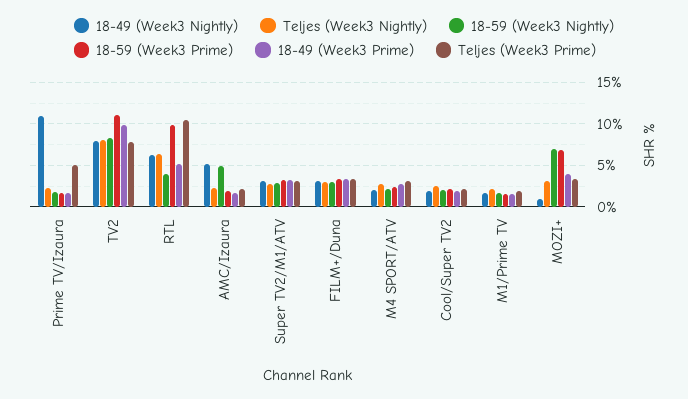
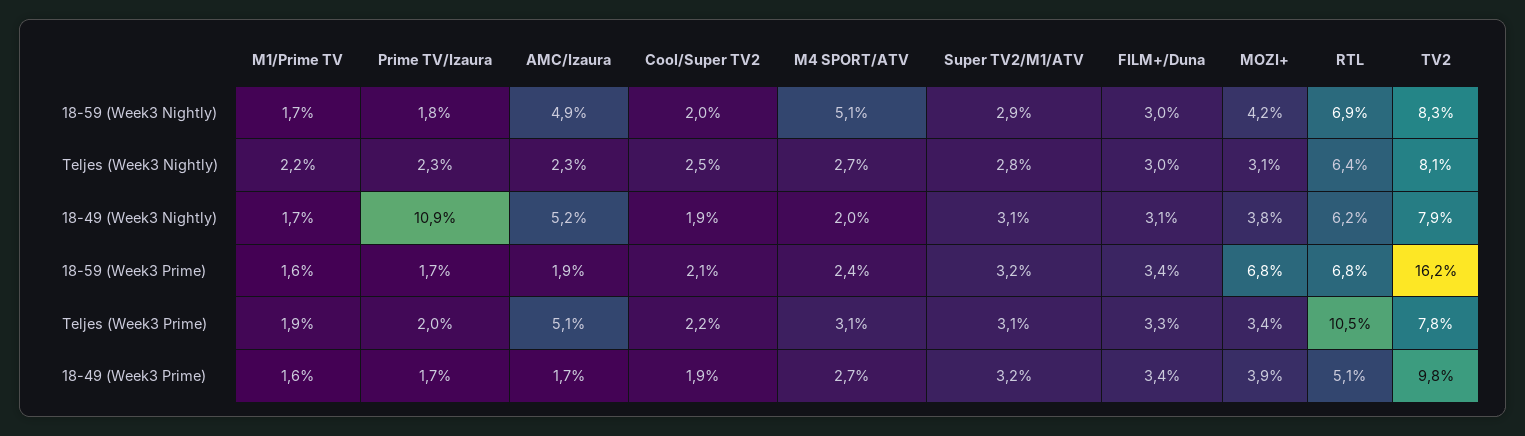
  {
    "18-49 (Week3 Nightly)": {
      "Prime TV/Izaura": 10.9,
      "TV2": 7.9,
      "RTL": 6.2,
      "AMC/Izaura": 5.2,
      "Super TV2/M1/ATV": 3.1,
      "FILM+/Duna": 3.1,
      "M4 SPORT/ATV": 2,
      "Cool/Super TV2": 1.9,
      "M1/Prime TV": 1.7,
-     "MOZI+": 1
+     "MOZI+": 3.8
    },
    "Teljes (Week3 Nightly)": {
      "Prime TV/Izaura": 2.3,
      "TV2": 8.1,
      "RTL": 6.4,
      "AMC/Izaura": 2.3,
      "Super TV2/M1/ATV": 2.8,
      "FILM+/Duna": 3,
      "M4 SPORT/ATV": 2.7,
      "Cool/Super TV2": 2.5,
      "M1/Prime TV": 2.2,
      "MOZI+": 3.1
    },
    "18-59 (Week3 Nightly)": {
      "Prime TV/Izaura": 1.8,
      "TV2": 8.3,
-     "RTL": 4,
+     "RTL": 6.9,
      "AMC/Izaura": 4.9,
      "Super TV2/M1/ATV": 2.9,
      "FILM+/Duna": 3,
-     "M4 SPORT/ATV": 2,
+     "M4 SPORT/ATV": 5.1,
      "Cool/Super TV2": 2,
      "M1/Prime TV": 1.7,
-     "MOZI+": 7
+     "MOZI+": 4.2
    },
    "18-59 (Week3 Prime)": {
      "Prime TV/Izaura": 1.7,
-     "TV2": 11,
+     "TV2": 16.2,
-     "RTL": 10,
+     "RTL": 6.8,
      "AMC/Izaura": 1.9,
      "Super TV2/M1/ATV": 3.2,
      "FILM+/Duna": 3.4,
      "M4 SPORT/ATV": 2.4,
      "Cool/Super TV2": 2.1,
      "M1/Prime TV": 1.6,
      "MOZI+": 6.8
    },
    "18-49 (Week3 Prime)": {
      "Prime TV/Izaura": 1.7,
      "TV2": 9.8,
      "RTL": 5.1,
      "AMC/Izaura": 1.7,
      "Super TV2/M1/ATV": 3.2,
      "FILM+/Duna": 3.4,
      "M4 SPORT/ATV": 2.7,
      "Cool/Super TV2": 1.9,
      "M1/Prime TV": 1.6,
      "MOZI+": 3.9
    },
    "Teljes (Week3 Prime)": {
-     "Prime TV/Izaura": 5,
+     "Prime TV/Izaura": 2,
      "TV2": 7.8,
      "RTL": 10.5,
-     "AMC/Izaura": 2,
+     "AMC/Izaura": 5.1,
      "Super TV2/M1/ATV": 3.1,
      "FILM+/Duna": 3.3,
      "M4 SPORT/ATV": 3.1,
      "Cool/Super TV2": 2.2,
      "M1/Prime TV": 1.9,
      "MOZI+": 3.4
    }
  }

